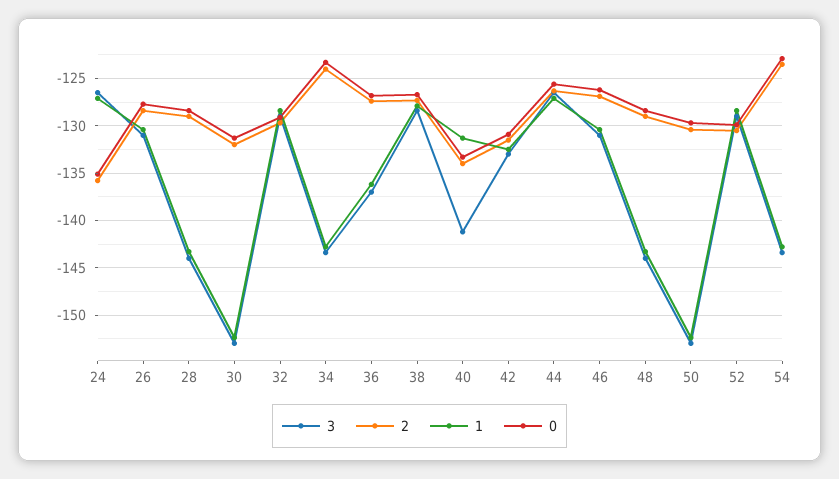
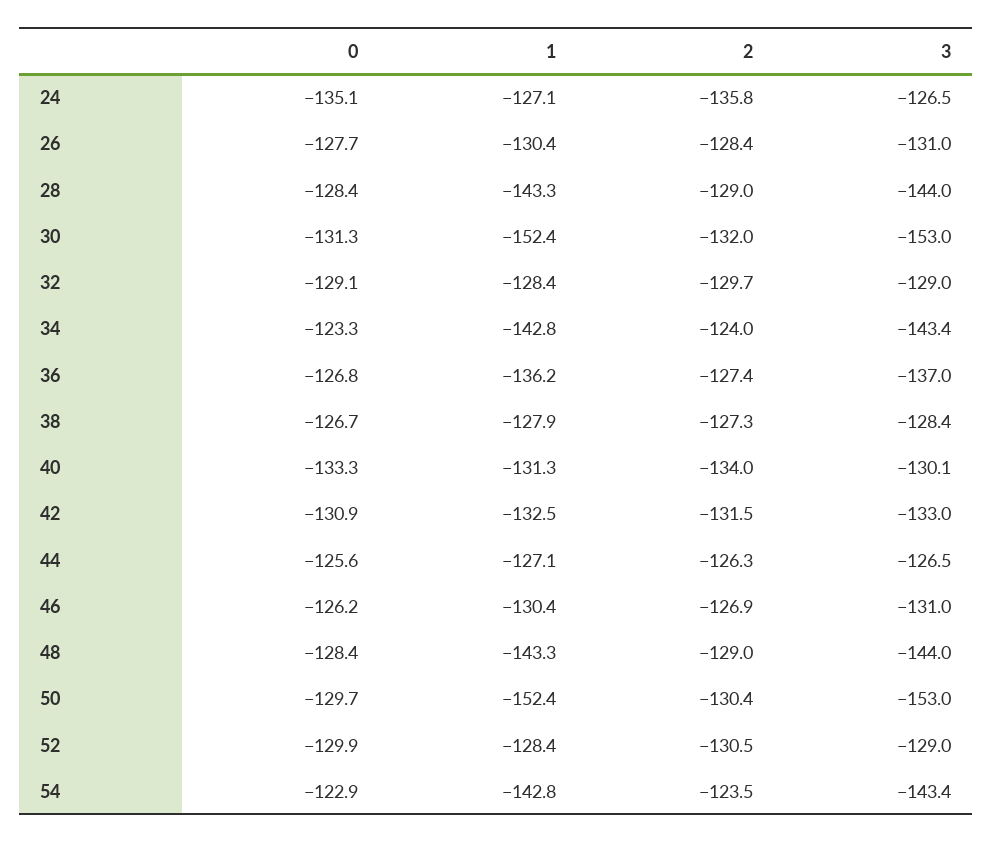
  {
    "3": {
      "24": -126.5,
      "26": -131,
      "28": -144,
      "30": -153,
      "32": -129,
      "34": -143.4,
      "36": -137,
      "38": -128.4,
-     "40": -141,
+     "40": -130.1,
      "42": -133,
      "44": -126.5,
      "46": -131,
      "48": -144,
      "50": -153,
      "52": -129,
      "54": -143.4
    },
    "2": {
      "24": -135.8,
      "26": -128.4,
      "28": -129,
      "30": -132,
      "32": -129.7,
      "34": -124,
      "36": -127.4,
      "38": -127.3,
      "40": -134,
      "42": -131.5,
      "44": -126.3,
      "46": -126.9,
      "48": -129,
      "50": -130.4,
      "52": -130.5,
      "54": -123.5
    },
    "1": {
      "24": -127.1,
      "26": -130.4,
      "28": -143.3,
      "30": -152.4,
      "32": -128.4,
      "34": -142.8,
      "36": -136.2,
      "38": -127.9,
      "40": -131.3,
      "42": -132.5,
      "44": -127.1,
      "46": -130.4,
      "48": -143.3,
      "50": -152.4,
      "52": -128.4,
      "54": -142.8
    },
    "0": {
      "24": -135.1,
      "26": -127.7,
      "28": -128.4,
      "30": -131.3,
      "32": -129.1,
      "34": -123.3,
      "36": -126.8,
      "38": -126.7,
      "40": -133.3,
      "42": -130.9,
      "44": -125.6,
      "46": -126.2,
      "48": -128.4,
      "50": -129.7,
      "52": -129.9,
      "54": -122.9
    }
  }

